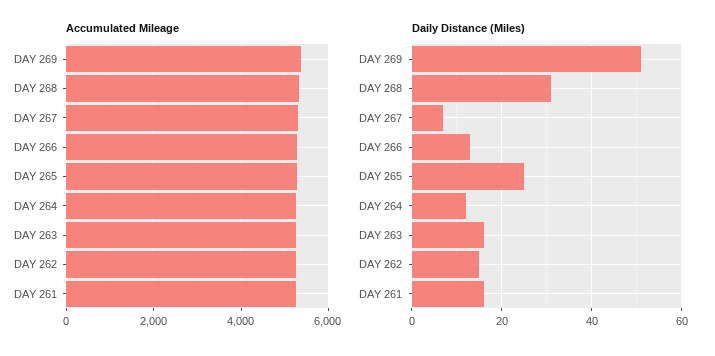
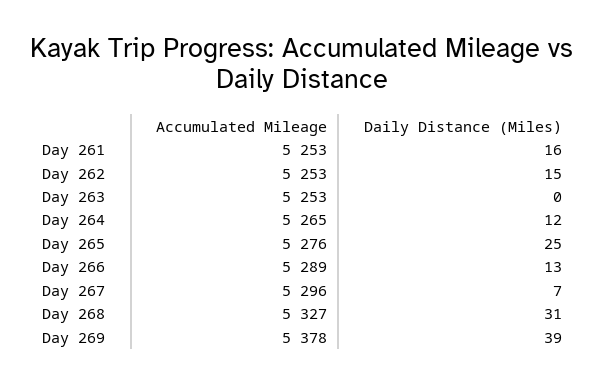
  {
    "Accumulated Mileage": {
      "DAY 269": 5378,
      "DAY 268": 5327,
      "DAY 267": 5296,
      "DAY 266": 5289,
      "DAY 265": 5276,
      "DAY 264": 5265,
      "DAY 263": 5253,
      "DAY 262": 5253,
      "DAY 261": 5253
    },
    "Daily Distance (Miles)": {
-     "DAY 269": 50,
+     "DAY 269": 39,
      "DAY 268": 31,
      "DAY 267": 7,
      "DAY 266": 13,
      "DAY 265": 25,
      "DAY 264": 12,
-     "DAY 263": 15,
+     "DAY 263": 0,
      "DAY 262": 15,
      "DAY 261": 16
    }
  }

